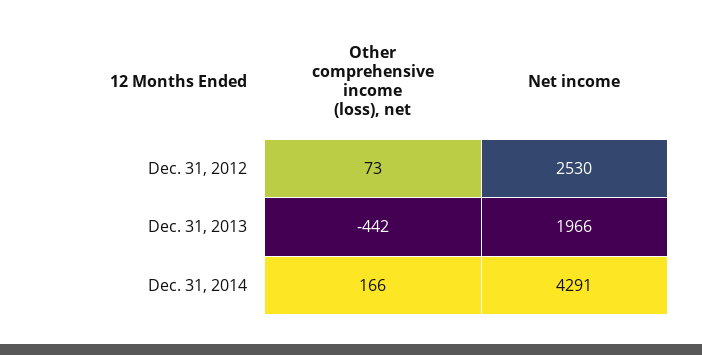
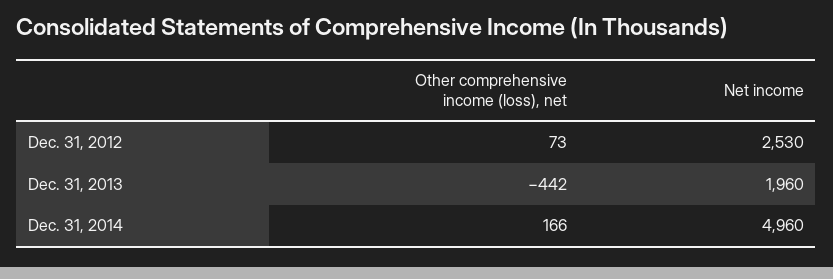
  {
    "Other comprehensive income (loss), net": {
      "Dec. 31, 2012": 73,
      "Dec. 31, 2013": -442,
      "Dec. 31, 2014": 166
    },
    "Net income": {
      "Dec. 31, 2012": 2530,
-     "Dec. 31, 2013": 1966,
+     "Dec. 31, 2013": 1960,
-     "Dec. 31, 2014": 4291
+     "Dec. 31, 2014": 4960
    }
  }

